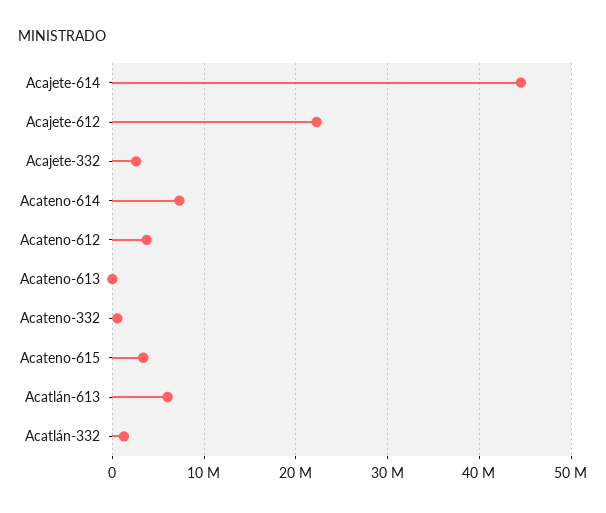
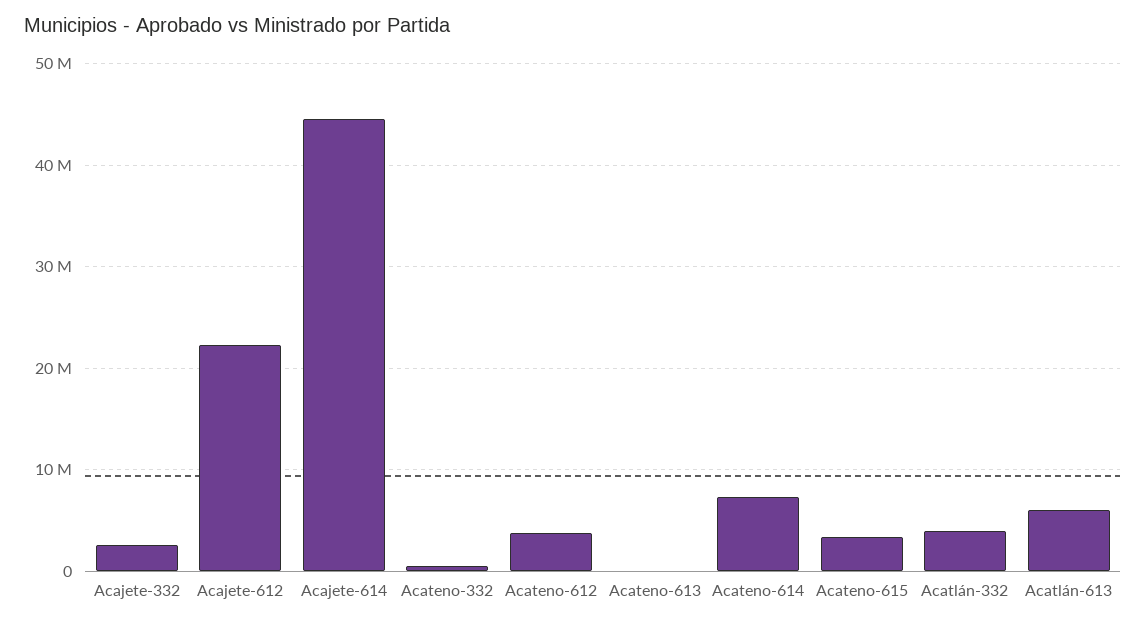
  {
    "Acajete-614": 45000000,
    "Acajete-612": 22000000,
    "Acajete-332": 3000000,
    "Acateno-614": 7000000,
    "Acateno-612": 4000000,
    "Acateno-613": 0,
    "Acateno-332": 1000000,
    "Acateno-615": 3000000,
    "Acatlán-613": 6000000,
-   "Acatlán-332": 1000000
+   "Acatlán-332": 4000000
  }

